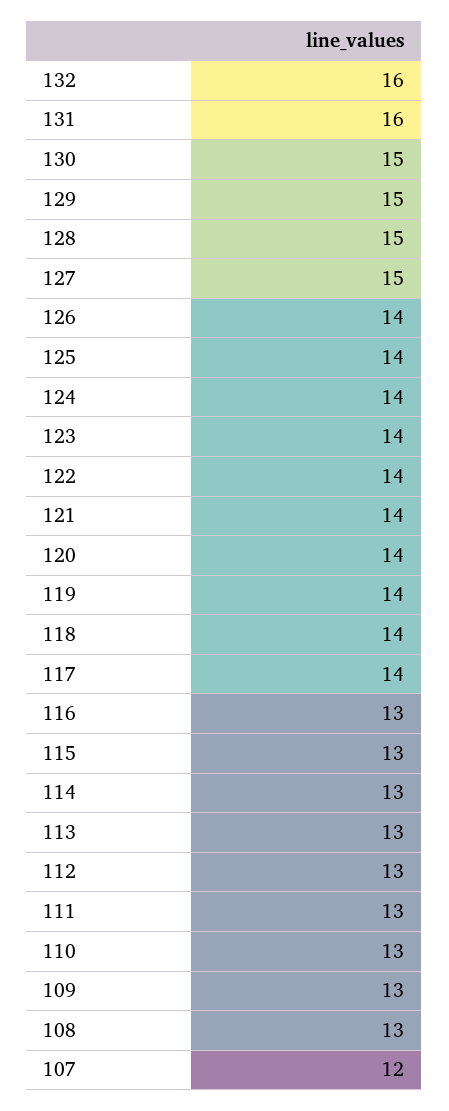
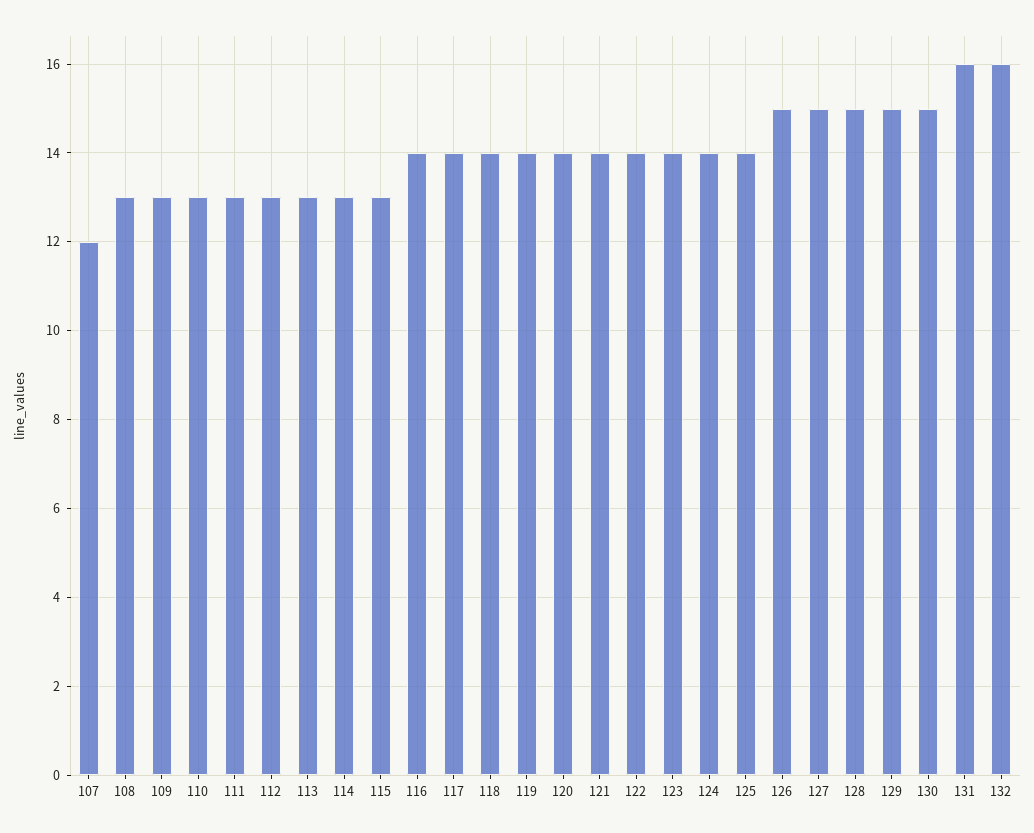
  {
    "132": 16,
    "131": 16,
    "130": 15,
    "129": 15,
    "128": 15,
    "127": 15,
-   "126": 14,
+   "126": 15,
    "125": 14,
    "124": 14,
    "123": 14,
    "122": 14,
    "121": 14,
    "120": 14,
    "119": 14,
    "118": 14,
    "117": 14,
-   "116": 13,
+   "116": 14,
    "115": 13,
    "114": 13,
    "113": 13,
    "112": 13,
    "111": 13,
    "110": 13,
    "109": 13,
    "108": 13,
    "107": 12
  }

